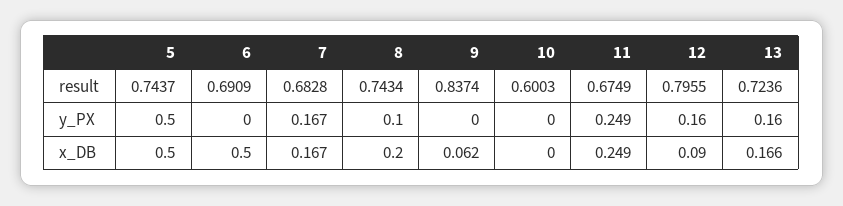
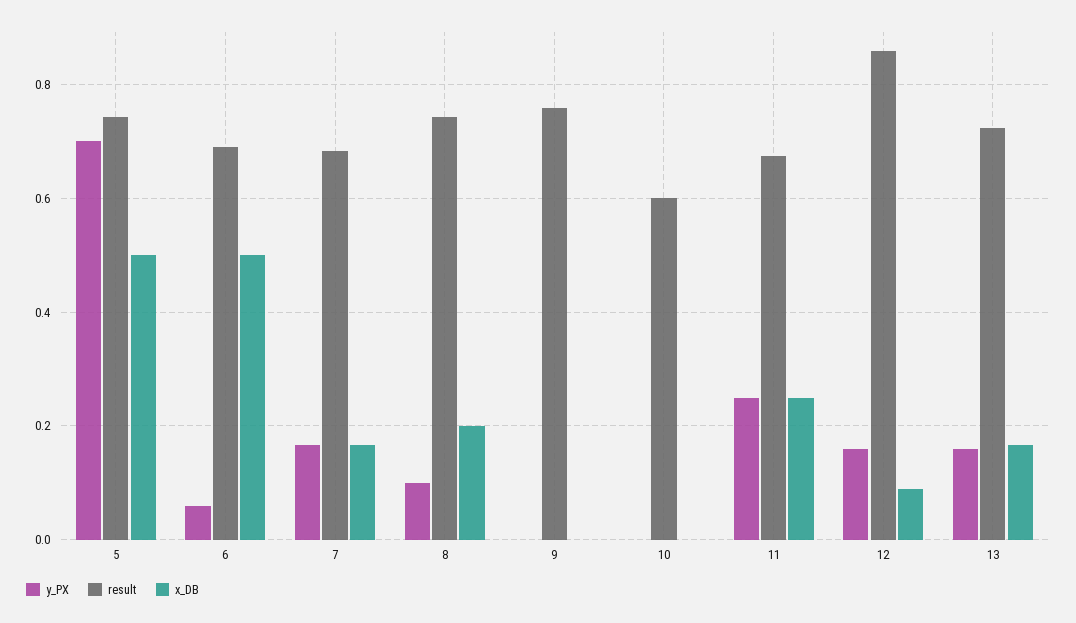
  {
    "result": {
      "5": 0.7437,
      "6": 0.6909,
      "7": 0.6828,
      "8": 0.7434,
-     "9": 0.8374,
+     "9": 0.76,
      "10": 0.6003,
      "11": 0.6749,
-     "12": 0.7955,
+     "12": 0.86,
      "13": 0.7236
    },
    "y_PX": {
-     "5": 0.5,
+     "5": 0.7,
-     "6": 0,
+     "6": 0.06,
      "7": 0.167,
      "8": 0.1,
      "9": 0,
      "10": 0,
      "11": 0.249,
      "12": 0.16,
      "13": 0.16
    },
    "x_DB": {
      "5": 0.5,
      "6": 0.5,
      "7": 0.167,
      "8": 0.2,
-     "9": 0.062,
+     "9": 0,
      "10": 0,
      "11": 0.249,
      "12": 0.09,
      "13": 0.166
    }
  }

